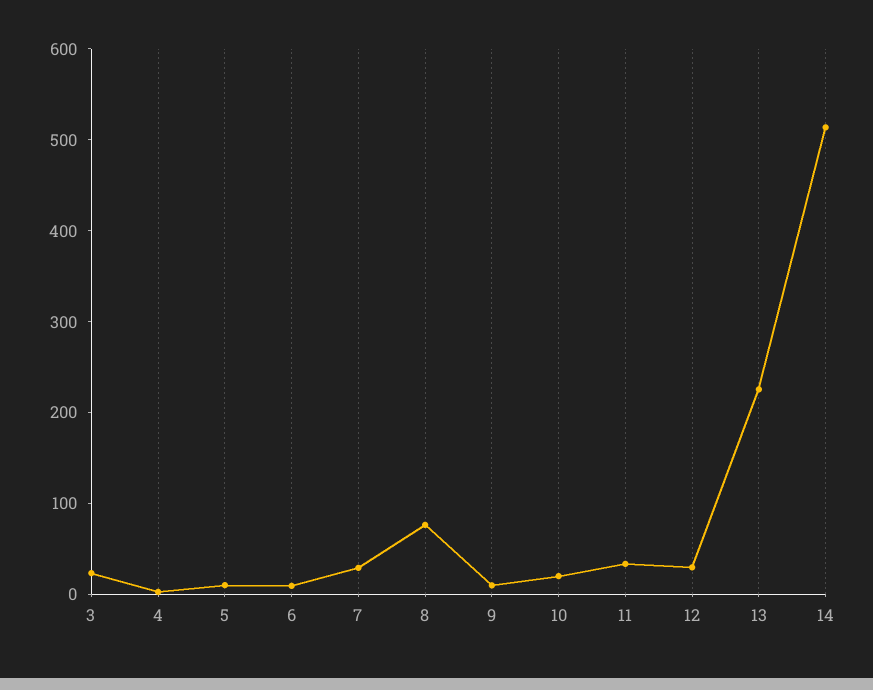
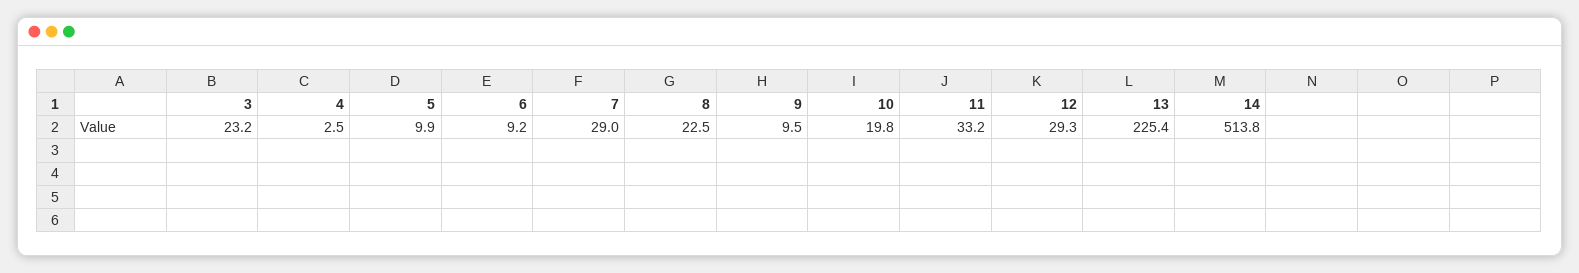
  {
    "3": 23.2,
    "4": 2.5,
    "5": 9.9,
    "6": 9.2,
    "7": 29,
-   "8": 80,
+   "8": 22.5,
    "9": 9.5,
    "10": 19.8,
    "11": 33.2,
    "12": 29.3,
    "13": 225.4,
    "14": 513.8
  }

